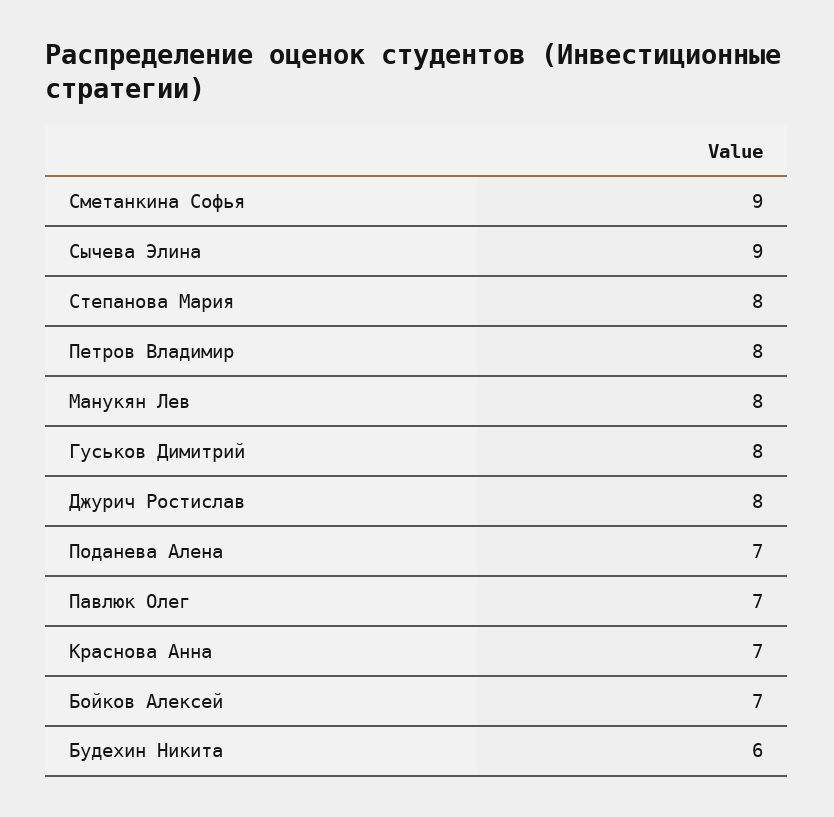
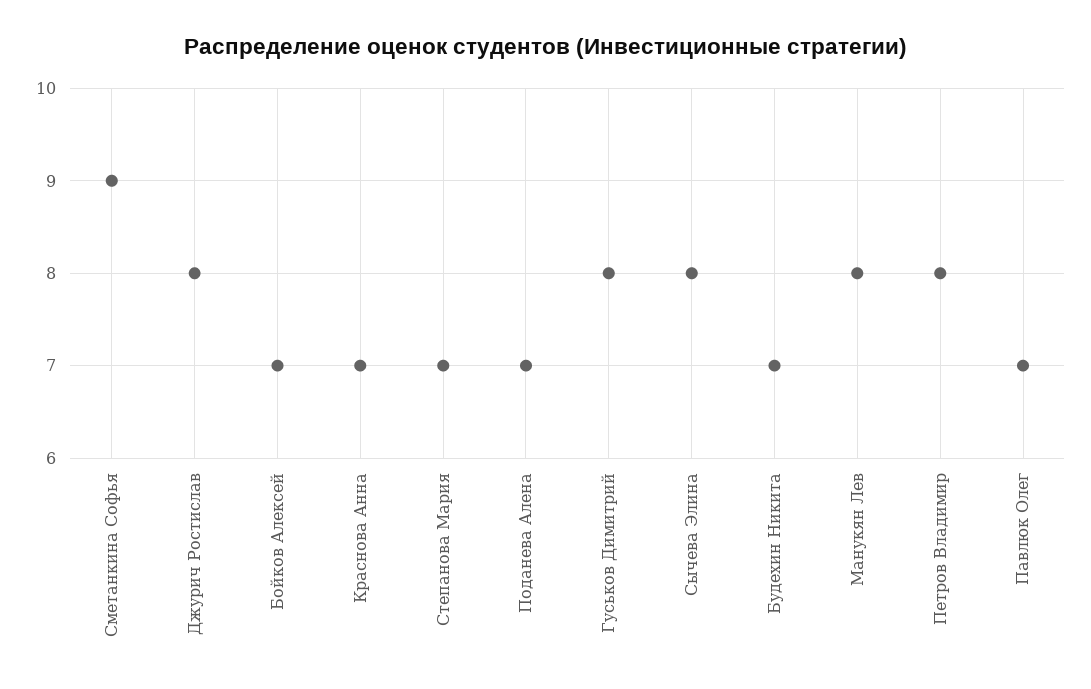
  {
    "Сметанкина Софья": 9,
-   "Сычева Элина": 9,
+   "Сычева Элина": 8,
-   "Степанова Мария": 8,
+   "Степанова Мария": 7,
    "Петров Владимир": 8,
    "Манукян Лев": 8,
    "Гуськов Димитрий": 8,
    "Джурич Ростислав": 8,
    "Поданева Алена": 7,
    "Павлюк Олег": 7,
    "Краснова Анна": 7,
    "Бойков Алексей": 7,
-   "Будехин Никита": 6
+   "Будехин Никита": 7
  }

